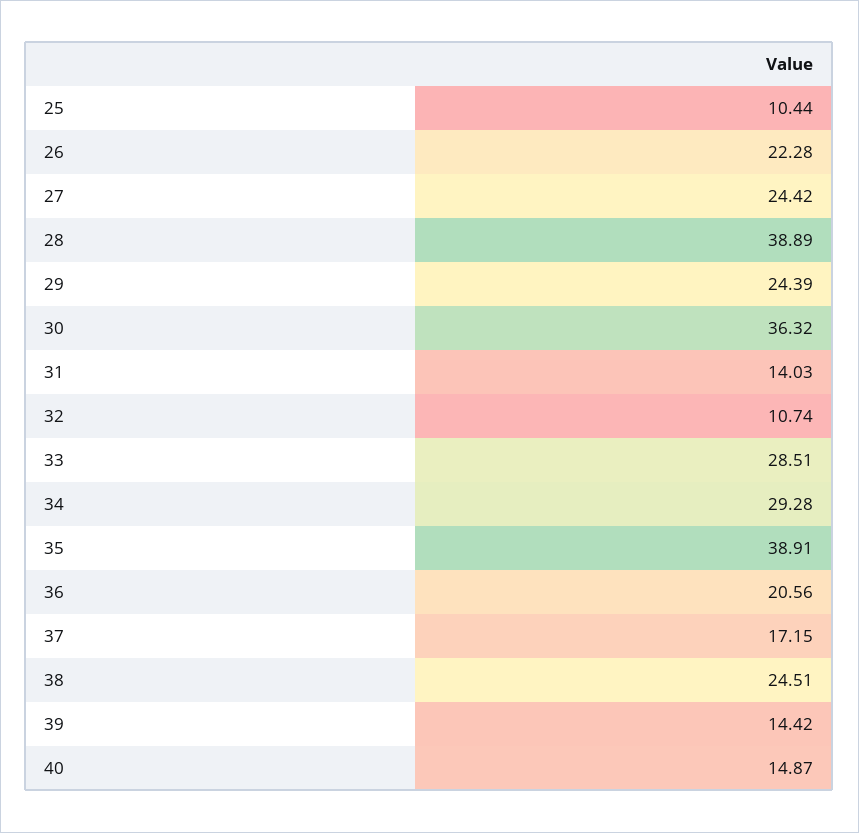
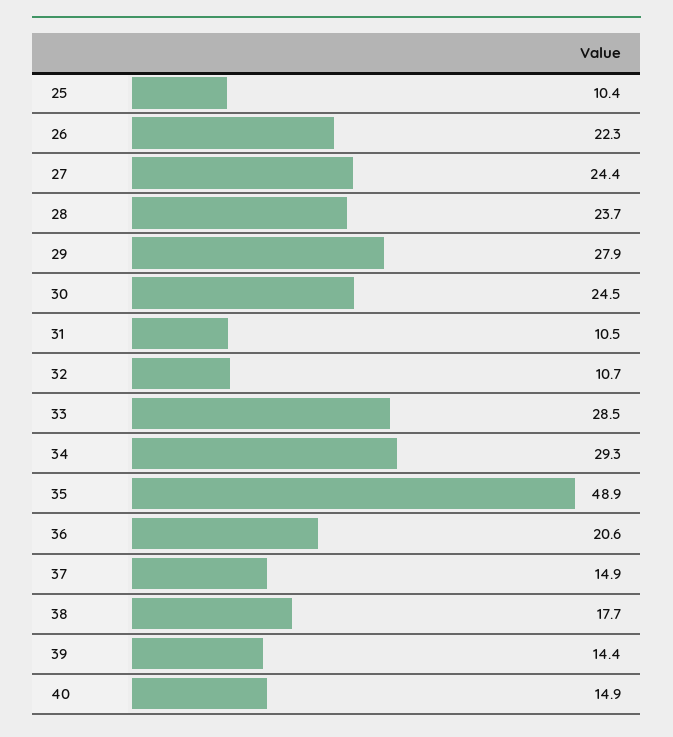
  {
    "25": 10.44,
    "26": 22.28,
    "27": 24.42,
-   "28": 38.89,
+   "28": 23.7,
-   "29": 24.39,
+   "29": 27.9,
-   "30": 36.32,
+   "30": 24.5,
-   "31": 14.03,
+   "31": 10.5,
    "32": 10.74,
    "33": 28.51,
    "34": 29.28,
-   "35": 38.91,
+   "35": 48.9,
    "36": 20.56,
-   "37": 17.15,
+   "37": 14.9,
-   "38": 24.51,
+   "38": 17.7,
    "39": 14.42,
    "40": 14.87
  }

